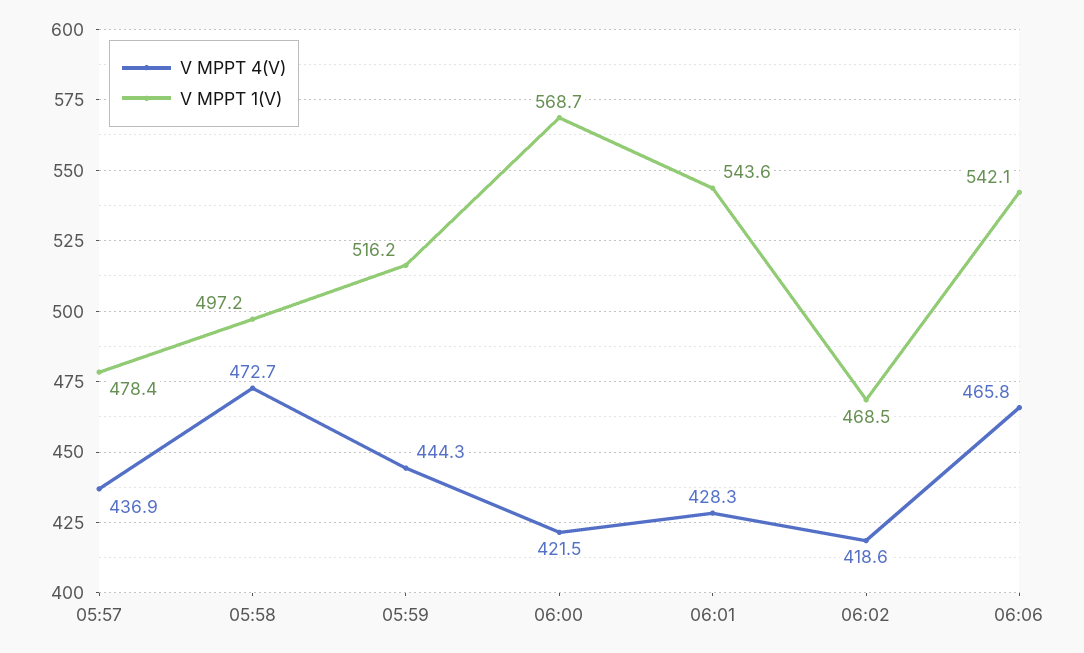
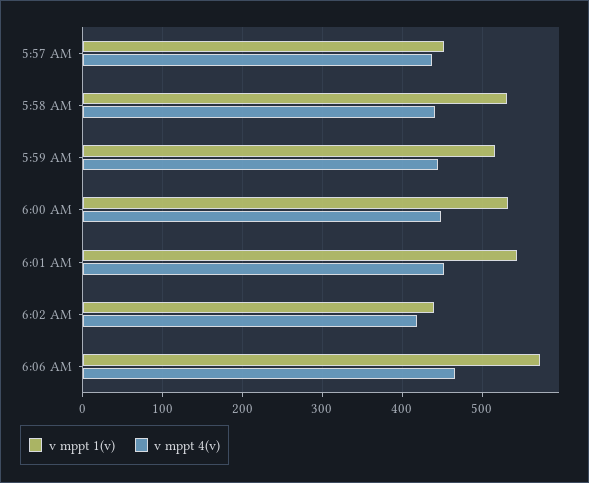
  {
    "V MPPT 4(V)": {
      "05:57": 436.9,
-     "05:58": 472.7,
+     "05:58": 440,
      "05:59": 444.3,
-     "06:00": 421.5,
+     "06:00": 450,
-     "06:01": 428.3,
+     "06:01": 450,
      "06:02": 418.6,
      "06:06": 465.8
    },
    "V MPPT 1(V)": {
-     "05:57": 478.4,
+     "05:57": 450,
-     "05:58": 497.2,
+     "05:58": 530,
      "05:59": 516.2,
-     "06:00": 568.7,
+     "06:00": 530,
      "06:01": 543.6,
-     "06:02": 468.5,
+     "06:02": 440,
-     "06:06": 542.1
+     "06:06": 570
    }
  }

